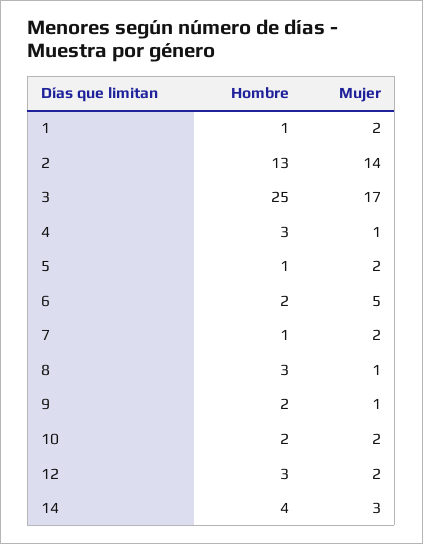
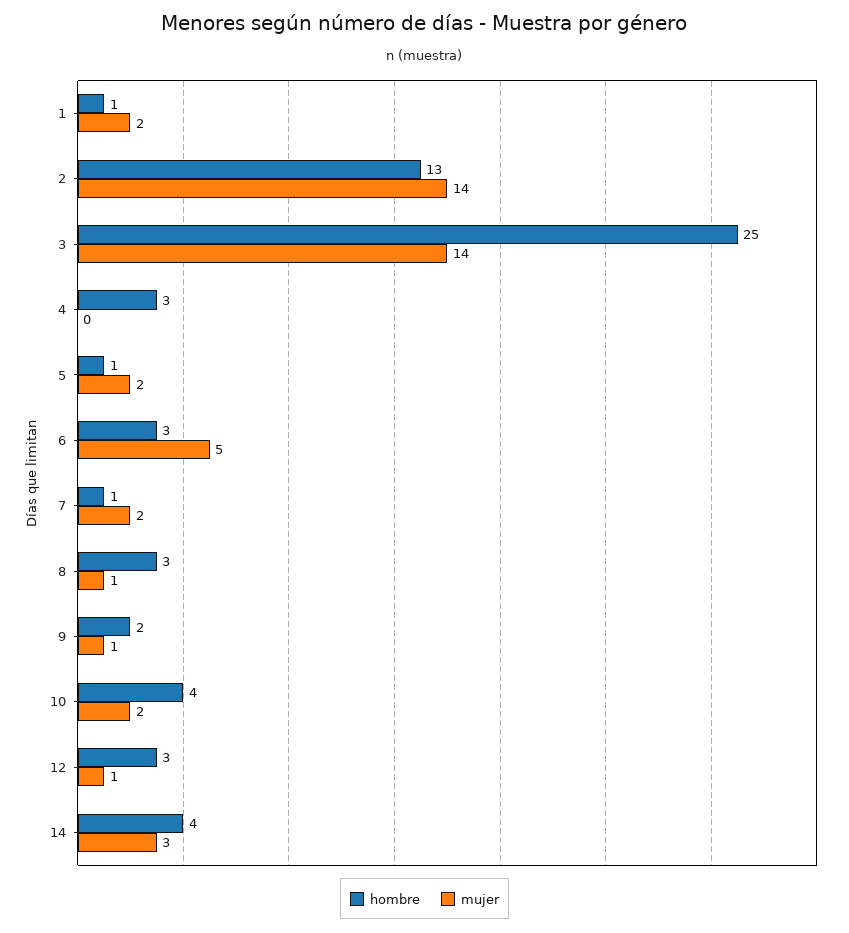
  {
    "Hombre": {
      "1": 1,
      "2": 13,
      "3": 25,
      "4": 3,
      "5": 1,
-     "6": 2,
+     "6": 3,
      "7": 1,
      "8": 3,
      "9": 2,
-     "10": 2,
+     "10": 4,
      "12": 3,
      "14": 4
    },
    "Mujer": {
      "1": 2,
      "2": 14,
-     "3": 17,
+     "3": 14,
-     "4": 1,
+     "4": 0,
      "5": 2,
      "6": 5,
      "7": 2,
      "8": 1,
      "9": 1,
      "10": 2,
-     "12": 2,
+     "12": 1,
      "14": 3
    }
  }

